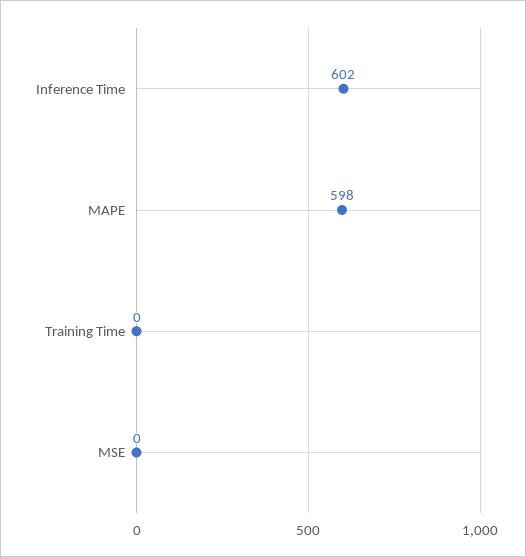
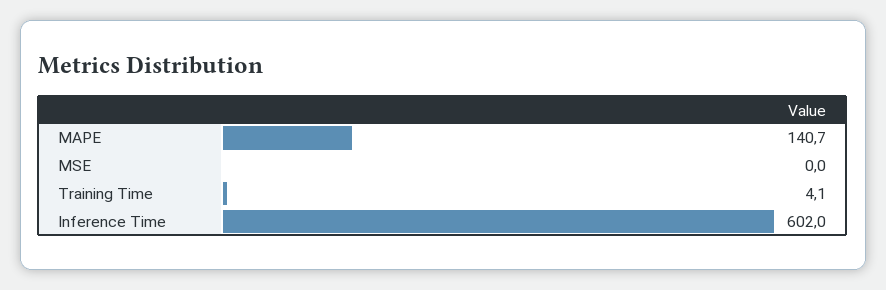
  {
    "Inference Time": 602,
-   "MAPE": 598,
+   "MAPE": 140.7,
-   "Training Time": 0,
+   "Training Time": 4.1,
    "MSE": 0
  }

